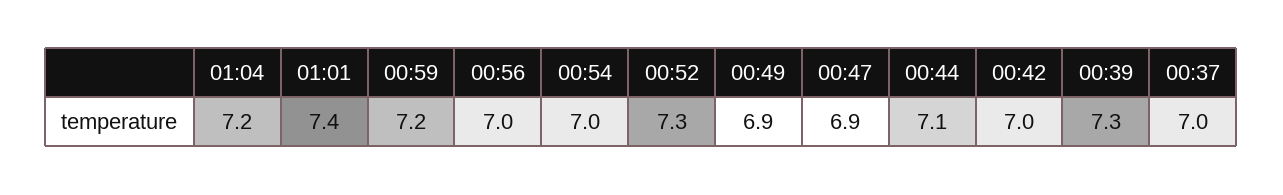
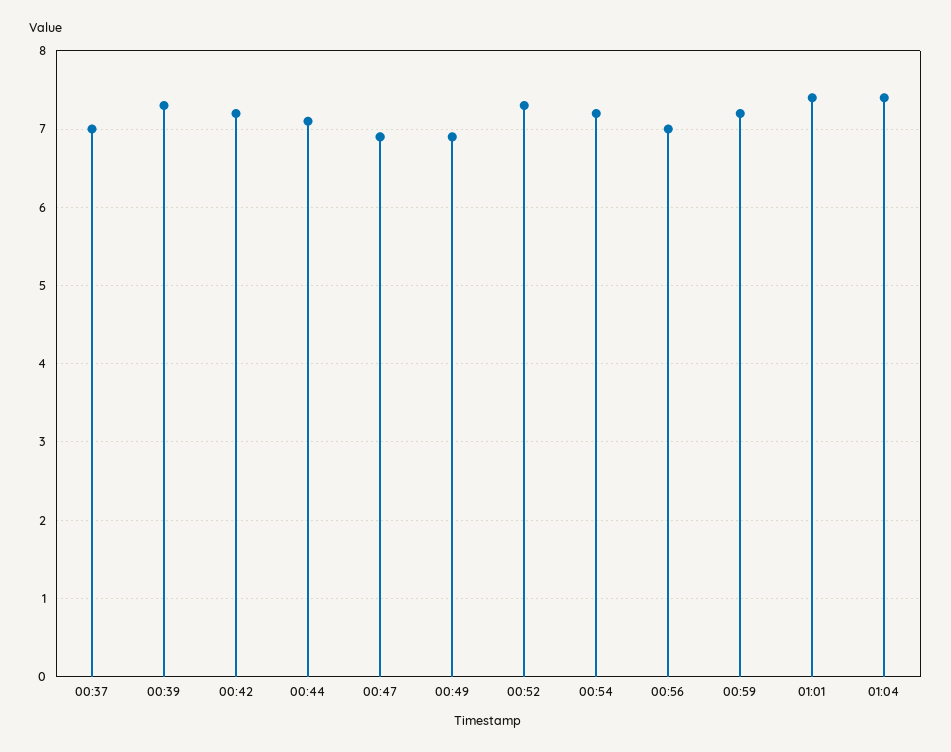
  {
-   "01:04": 7.2,
+   "01:04": 7.4,
    "01:01": 7.4,
    "00:59": 7.2,
    "00:56": 7,
-   "00:54": 7,
+   "00:54": 7.2,
    "00:52": 7.3,
    "00:49": 6.9,
    "00:47": 6.9,
    "00:44": 7.1,
-   "00:42": 7,
+   "00:42": 7.2,
    "00:39": 7.3,
    "00:37": 7
  }

